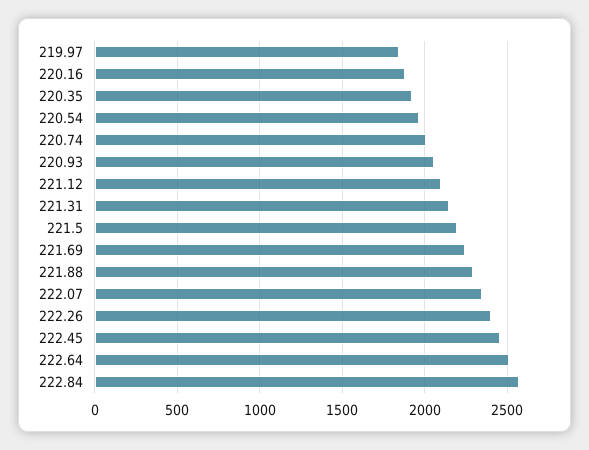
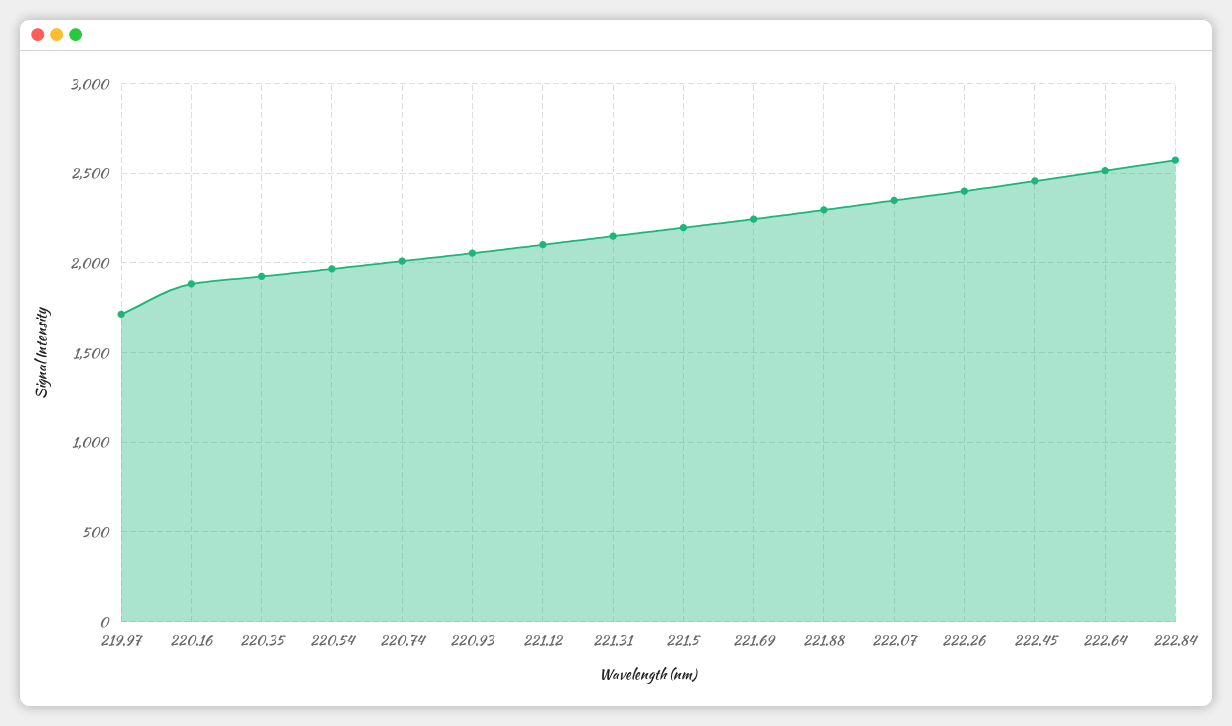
  {
-   "219.97": 1850,
+   "219.97": 1700,
    "220.16": 1900,
    "220.35": 1900,
    "220.54": 1950,
    "220.74": 2000,
    "220.93": 2050,
    "221.12": 2100,
    "221.31": 2150,
    "221.5": 2200,
    "221.69": 2250,
    "221.88": 2300,
    "222.07": 2350,
    "222.26": 2400,
    "222.45": 2450,
    "222.64": 2500,
    "222.84": 2550
  }

